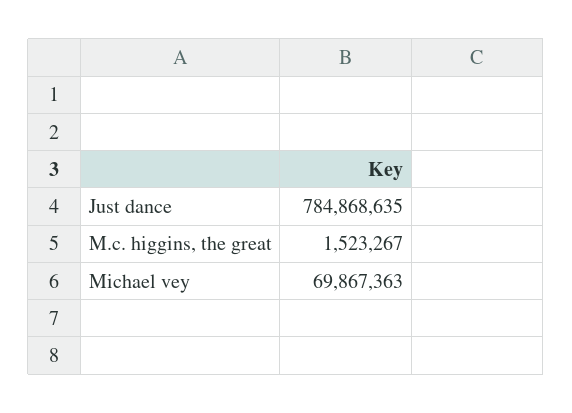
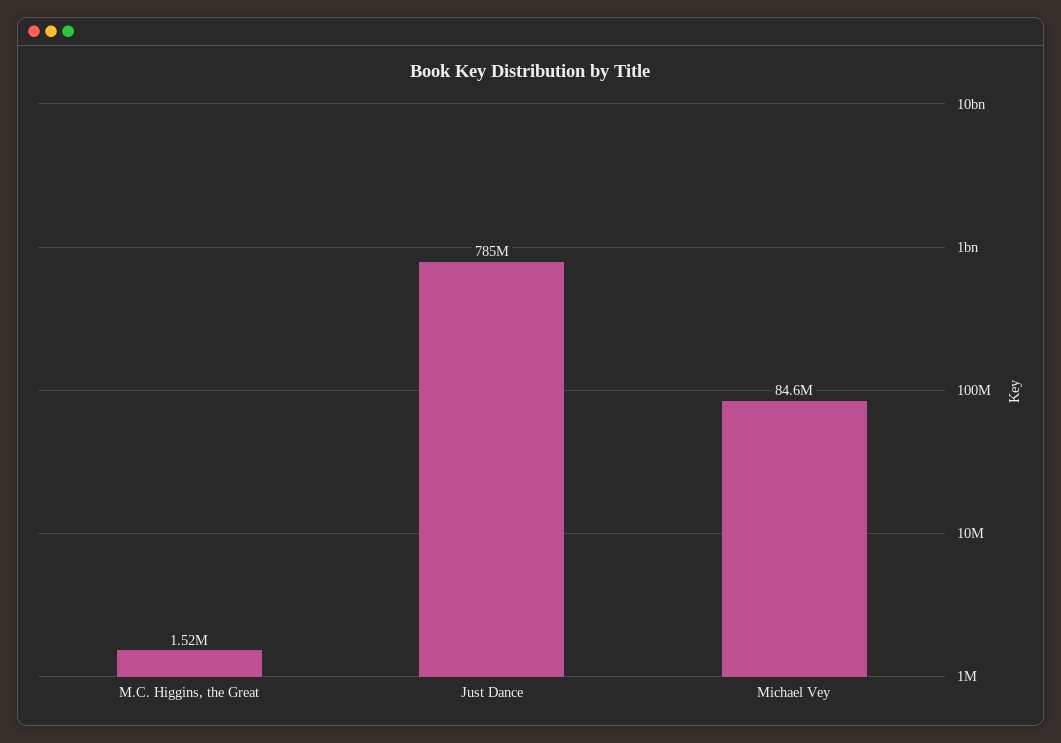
  {
    "Just dance": 784868635,
    "M.c. higgins, the great": 1523267,
-   "Michael vey": 69867363
+   "Michael vey": 84600000
  }

